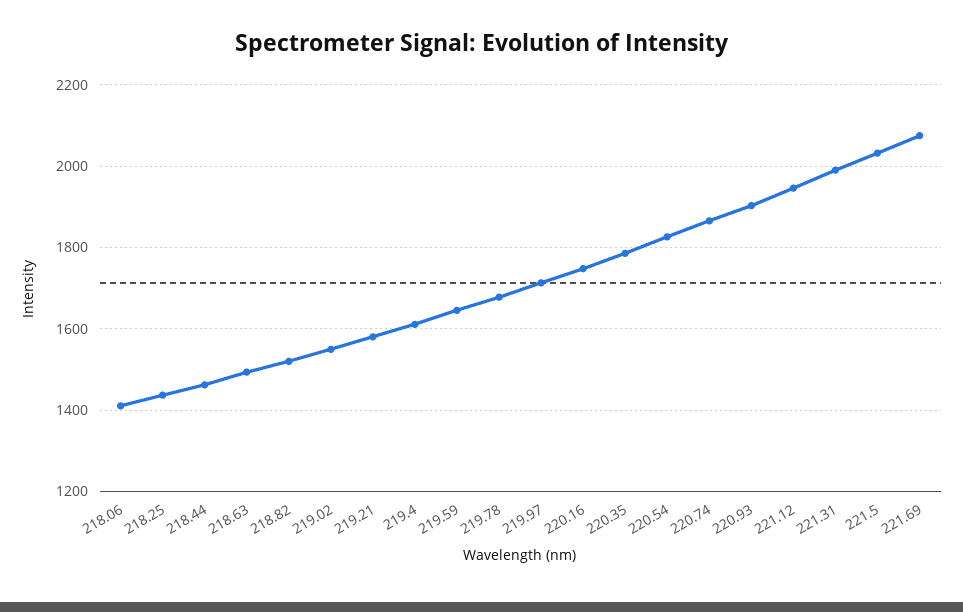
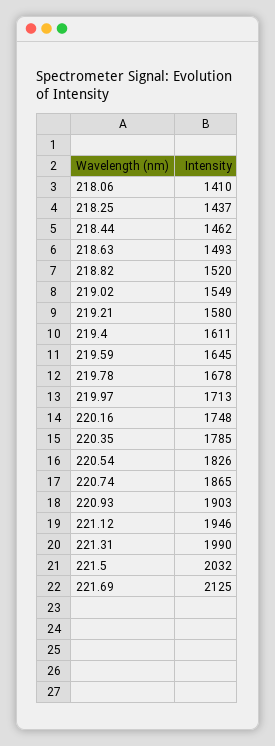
  {
    "218.06": 1410,
    "218.25": 1437,
    "218.44": 1462,
    "218.63": 1493,
    "218.82": 1520,
    "219.02": 1549,
    "219.21": 1580,
    "219.4": 1611,
    "219.59": 1645,
    "219.78": 1678,
    "219.97": 1713,
    "220.16": 1748,
    "220.35": 1785,
    "220.54": 1826,
    "220.74": 1865,
    "220.93": 1903,
    "221.12": 1946,
    "221.31": 1990,
    "221.5": 2032,
-   "221.69": 2080
+   "221.69": 2125
  }

